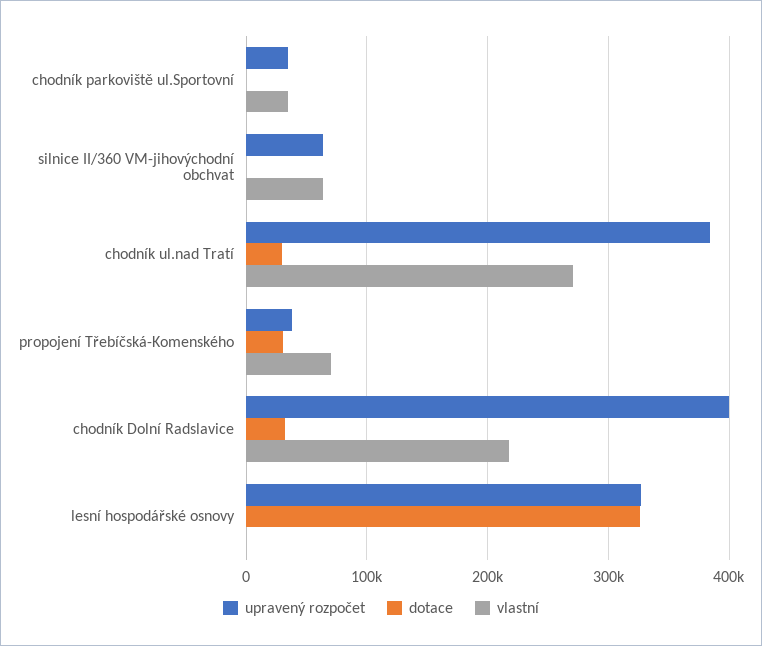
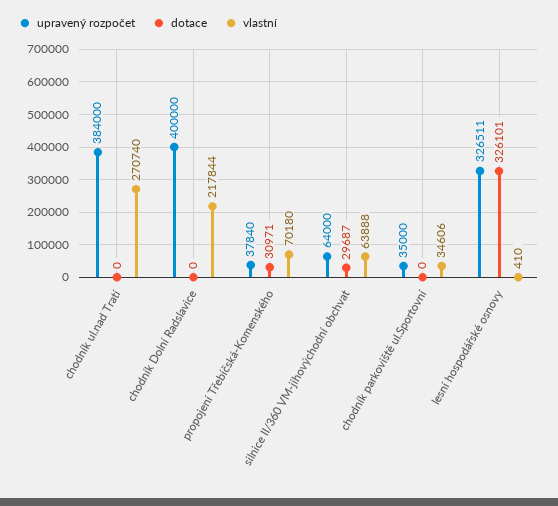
  {
    "upravený rozpočet": {
      "chodník parkoviště ul.Sportovní": 35000,
      "silnice II/360 VM-jihovýchodní obchvat": 64000,
      "chodník ul.nad Tratí": 384000,
      "propojení Třebíčská-Komenského": 37840,
      "chodník Dolní Radslavice": 400000,
      "lesní hospodářské osnovy": 326511
    },
    "dotace": {
      "chodník parkoviště ul.Sportovní": 0,
-     "silnice II/360 VM-jihovýchodní obchvat": 0,
+     "silnice II/360 VM-jihovýchodní obchvat": 29687,
-     "chodník ul.nad Tratí": 30000,
+     "chodník ul.nad Tratí": 0,
      "propojení Třebíčská-Komenského": 30971,
-     "chodník Dolní Radslavice": 30000,
+     "chodník Dolní Radslavice": 0,
      "lesní hospodářské osnovy": 326101
    },
    "vlastní": {
      "chodník parkoviště ul.Sportovní": 34606,
      "silnice II/360 VM-jihovýchodní obchvat": 63888,
      "chodník ul.nad Tratí": 270740,
      "propojení Třebíčská-Komenského": 70180,
      "chodník Dolní Radslavice": 217844,
      "lesní hospodářské osnovy": 410
    }
  }

